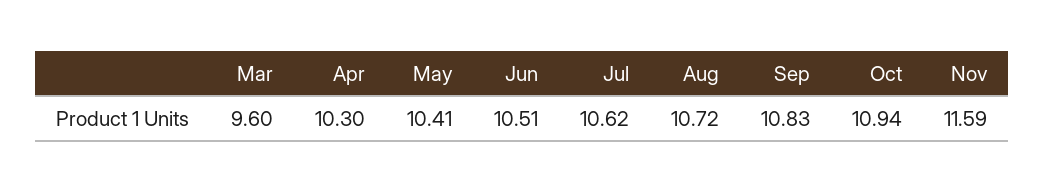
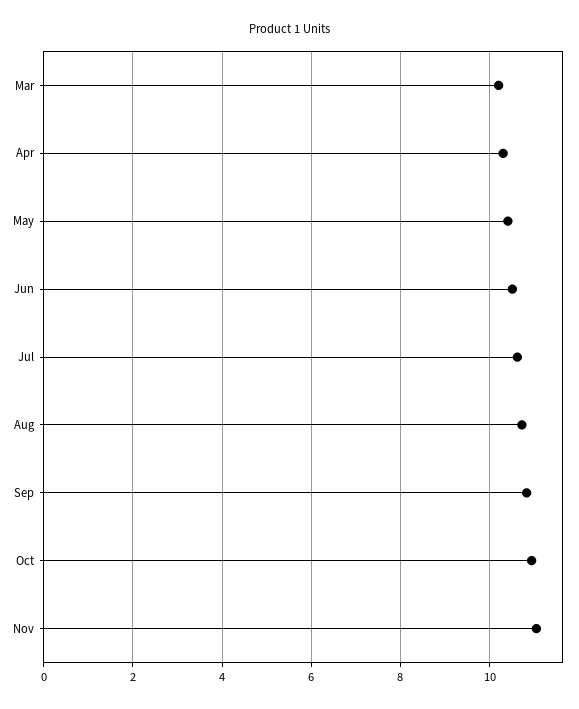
  {
-   "Mar": 9.6,
+   "Mar": 10.2,
    "Apr": 10.3,
    "May": 10.41,
    "Jun": 10.51,
    "Jul": 10.62,
    "Aug": 10.72,
    "Sep": 10.83,
    "Oct": 10.94,
-   "Nov": 11.59
+   "Nov": 11
  }

